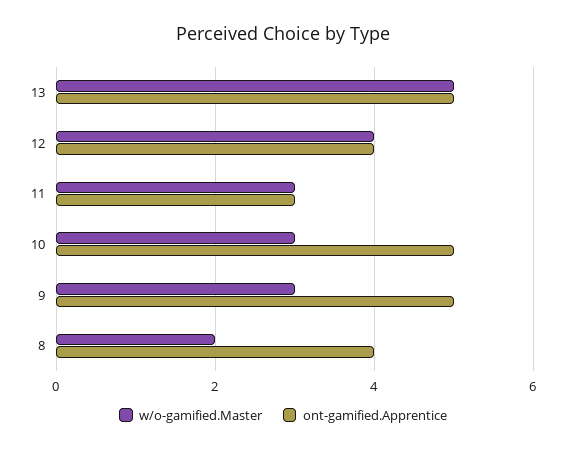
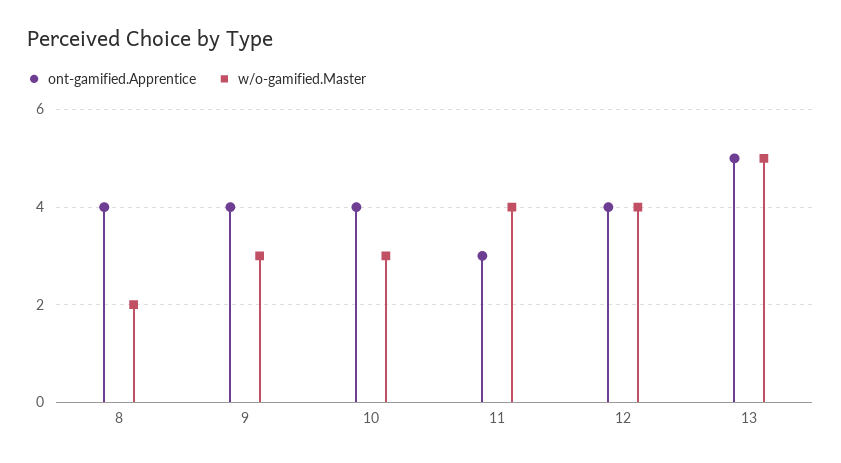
  {
    "w/o-gamified.Master": {
      "13": 5,
      "12": 4,
-     "11": 3,
+     "11": 4,
      "10": 3,
      "9": 3,
      "8": 2
    },
    "ont-gamified.Apprentice": {
      "13": 5,
      "12": 4,
      "11": 3,
-     "10": 5,
+     "10": 4,
-     "9": 5,
+     "9": 4,
      "8": 4
    }
  }

